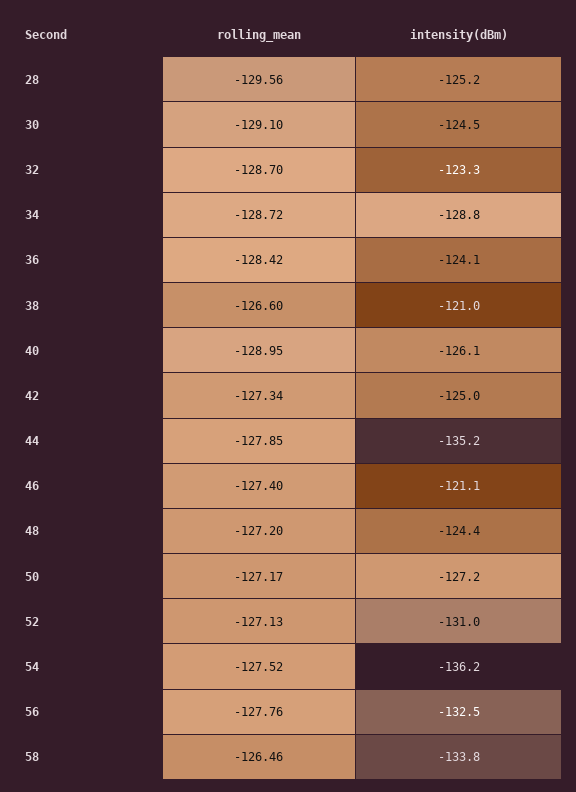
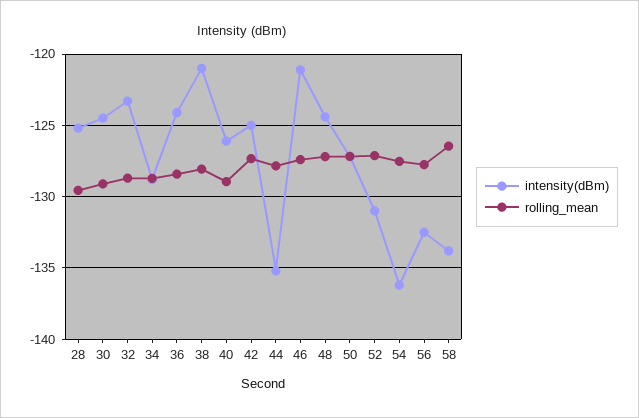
  {
    "rolling_mean": {
      "28": -129.56,
      "30": -129.1,
      "32": -128.7,
      "34": -128.72,
      "36": -128.42,
-     "38": -126.6,
+     "38": -128,
      "40": -128.95,
      "42": -127.34,
      "44": -127.85,
      "46": -127.4,
      "48": -127.2,
      "50": -127.17,
      "52": -127.13,
      "54": -127.52,
      "56": -127.76,
      "58": -126.46
    },
    "intensity(dBm)": {
      "28": -125.2,
      "30": -124.5,
      "32": -123.3,
      "34": -128.8,
      "36": -124.1,
      "38": -121,
      "40": -126.1,
      "42": -125,
      "44": -135.2,
      "46": -121.1,
      "48": -124.4,
      "50": -127.2,
      "52": -131,
      "54": -136.2,
      "56": -132.5,
      "58": -133.8
    }
  }

